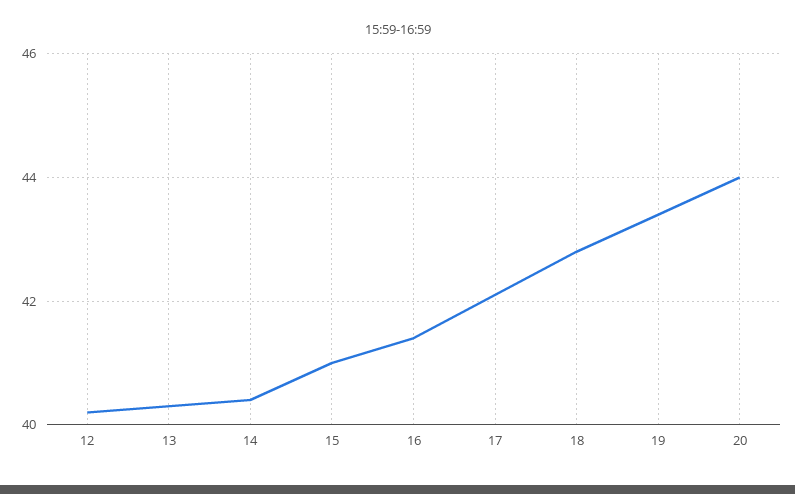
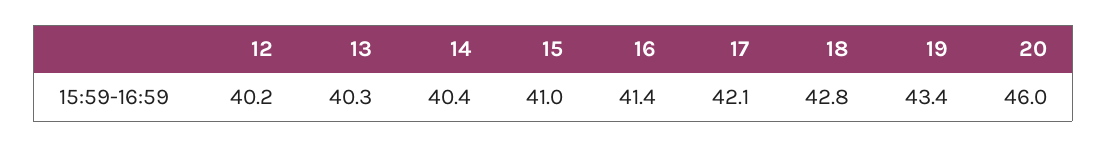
  {
    "12": 40.2,
    "13": 40.3,
    "14": 40.4,
    "15": 41,
    "16": 41.4,
    "17": 42.1,
    "18": 42.8,
    "19": 43.4,
-   "20": 44
+   "20": 46
  }

